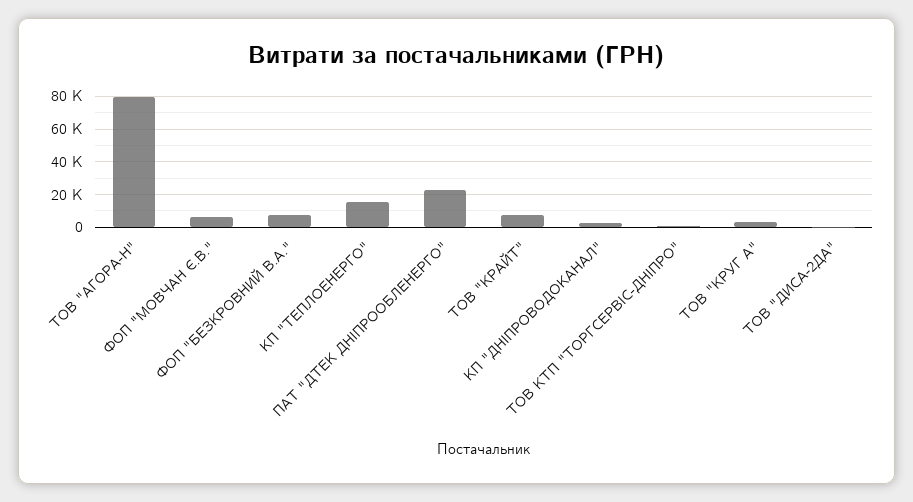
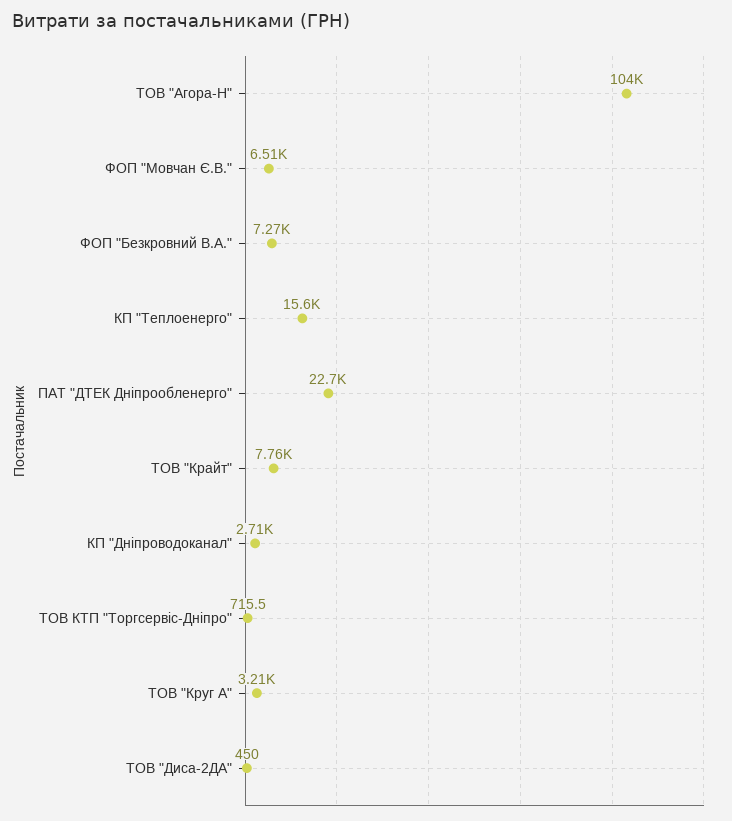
  {
-   "ТОВ \"АГОРА-Н\"": 80000,
+   "ТОВ \"АГОРА-Н\"": 104000,
    "ФОП \"МОВЧАН Є.В.\"": 6510,
    "ФОП \"БЕЗКРОВНИЙ В.А.\"": 7270,
    "КП \"ТЕПЛОЕНЕРГО\"": 15600,
    "ПАТ \"ДТЕК ДНІПРООБЛЕНЕРГО\"": 22700,
    "ТОВ \"КРАЙТ\"": 7760,
    "КП \"ДНІПРОВОДОКАНАЛ\"": 2710,
    "ТОВ КТП \"ТОРГСЕРВІС-ДНІПРО\"": 715.5,
    "ТОВ \"КРУГ А\"": 3210,
    "ТОВ \"ДИСА-2ДА\"": 450
  }

